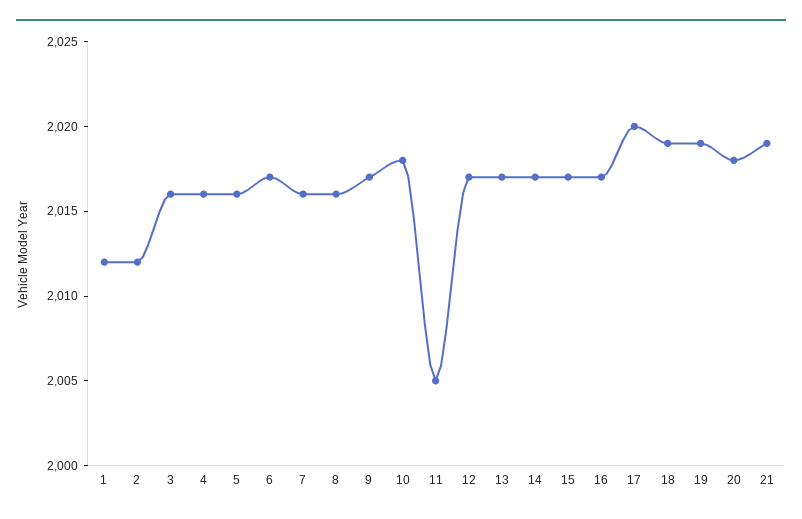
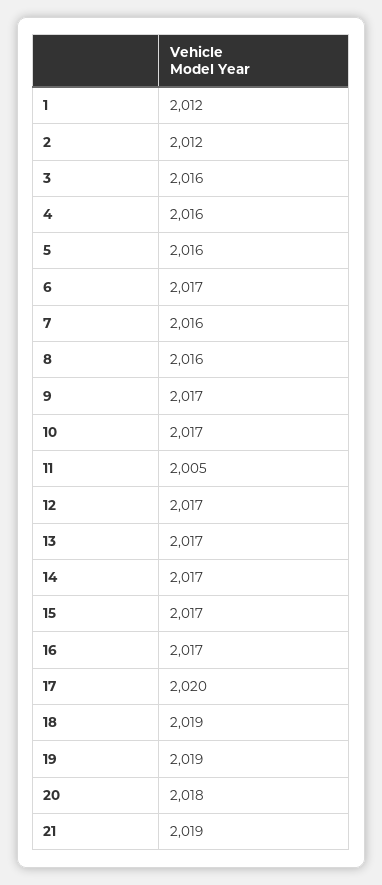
  {
    "1": 2012,
    "2": 2012,
    "3": 2016,
    "4": 2016,
    "5": 2016,
    "6": 2017,
    "7": 2016,
    "8": 2016,
    "9": 2017,
-   "10": 2018,
+   "10": 2017,
    "11": 2005,
    "12": 2017,
    "13": 2017,
    "14": 2017,
    "15": 2017,
    "16": 2017,
    "17": 2020,
    "18": 2019,
    "19": 2019,
    "20": 2018,
    "21": 2019
  }

